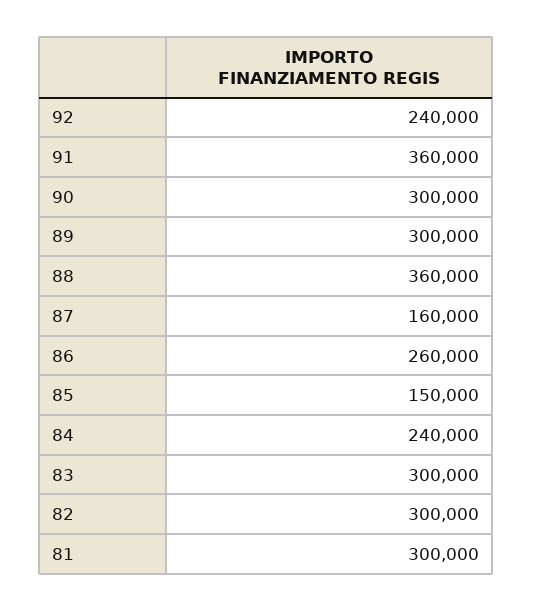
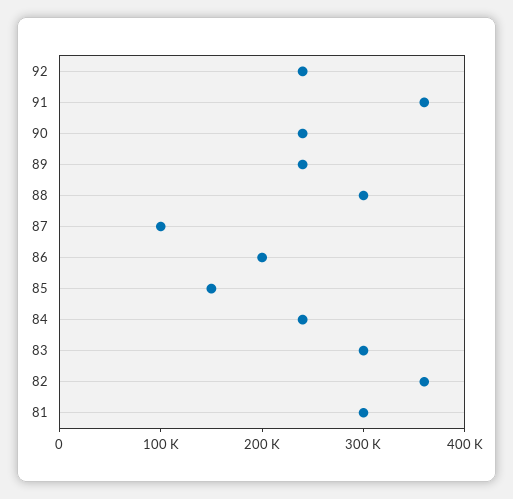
  {
    "92": 240000,
    "91": 360000,
-   "90": 300000,
+   "90": 240000,
-   "89": 300000,
+   "89": 240000,
-   "88": 360000,
+   "88": 300000,
-   "87": 160000,
+   "87": 100000,
-   "86": 260000,
+   "86": 200000,
    "85": 150000,
    "84": 240000,
    "83": 300000,
-   "82": 300000,
+   "82": 360000,
    "81": 300000
  }

